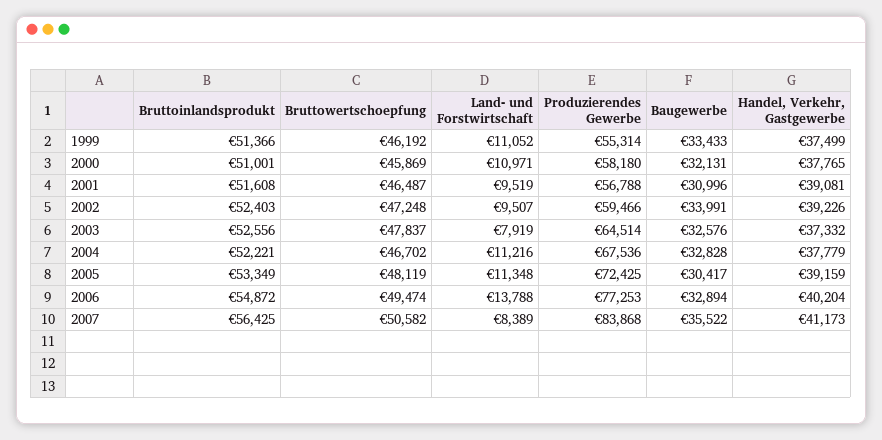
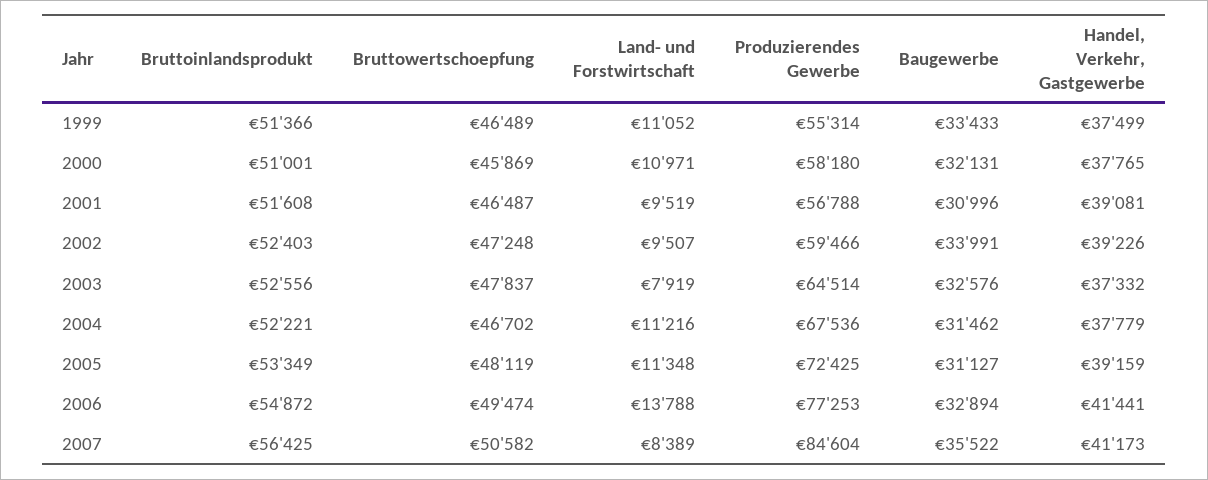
  {
    "Bruttoinlandsprodukt": {
      "1999": 51366,
      "2000": 51001,
      "2001": 51608,
      "2002": 52403,
      "2003": 52556,
      "2004": 52221,
      "2005": 53349,
      "2006": 54872,
      "2007": 56425
    },
    "Bruttowertschoepfung": {
-     "1999": 46192,
+     "1999": 46489,
      "2000": 45869,
      "2001": 46487,
      "2002": 47248,
      "2003": 47837,
      "2004": 46702,
      "2005": 48119,
      "2006": 49474,
      "2007": 50582
    },
    "Land- und Forstwirtschaft": {
      "1999": 11052,
      "2000": 10971,
      "2001": 9519,
      "2002": 9507,
      "2003": 7919,
      "2004": 11216,
      "2005": 11348,
      "2006": 13788,
      "2007": 8389
    },
    "Produzierendes Gewerbe": {
      "1999": 55314,
      "2000": 58180,
      "2001": 56788,
      "2002": 59466,
      "2003": 64514,
      "2004": 67536,
      "2005": 72425,
      "2006": 77253,
-     "2007": 83868
+     "2007": 84604
    },
    "Baugewerbe": {
      "1999": 33433,
      "2000": 32131,
      "2001": 30996,
      "2002": 33991,
      "2003": 32576,
-     "2004": 32828,
+     "2004": 31462,
-     "2005": 30417,
+     "2005": 31127,
      "2006": 32894,
      "2007": 35522
    },
    "Handel, Verkehr, Gastgewerbe": {
      "1999": 37499,
      "2000": 37765,
      "2001": 39081,
      "2002": 39226,
      "2003": 37332,
      "2004": 37779,
      "2005": 39159,
-     "2006": 40204,
+     "2006": 41441,
      "2007": 41173
    }
  }

